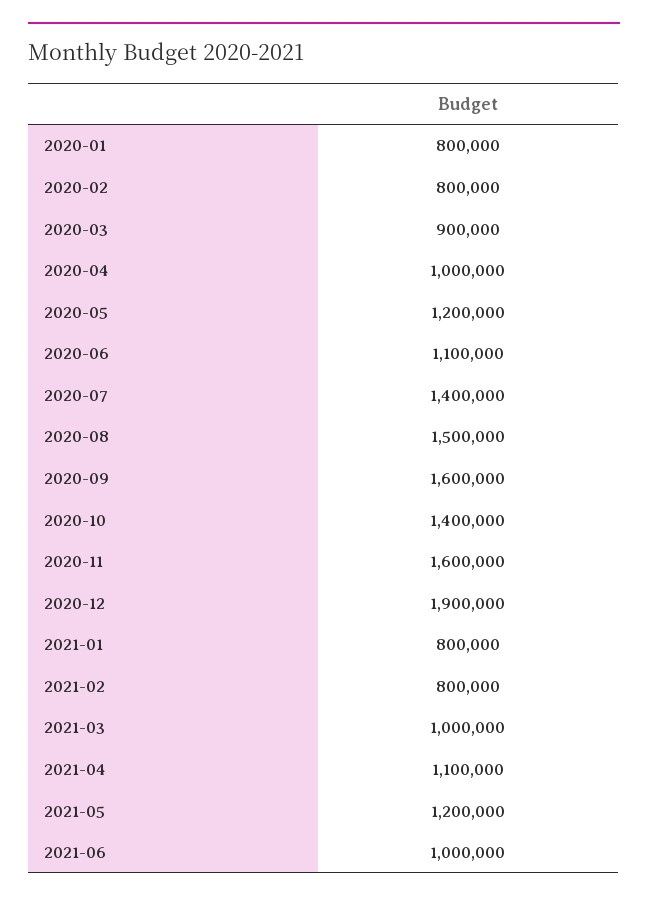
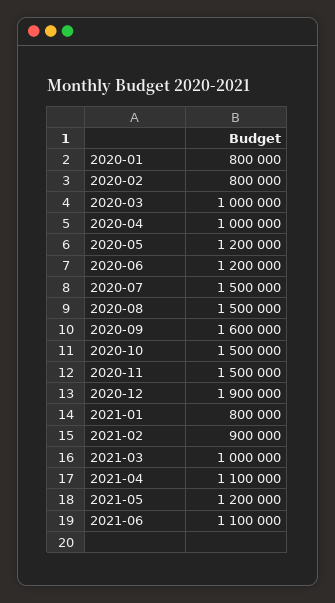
  {
    "2020-01": 800000,
    "2020-02": 800000,
-   "2020-03": 900000,
+   "2020-03": 1000000,
    "2020-04": 1000000,
    "2020-05": 1200000,
-   "2020-06": 1100000,
+   "2020-06": 1200000,
-   "2020-07": 1400000,
+   "2020-07": 1500000,
    "2020-08": 1500000,
    "2020-09": 1600000,
-   "2020-10": 1400000,
+   "2020-10": 1500000,
-   "2020-11": 1600000,
+   "2020-11": 1500000,
    "2020-12": 1900000,
    "2021-01": 800000,
-   "2021-02": 800000,
+   "2021-02": 900000,
    "2021-03": 1000000,
    "2021-04": 1100000,
    "2021-05": 1200000,
-   "2021-06": 1000000
+   "2021-06": 1100000
  }

